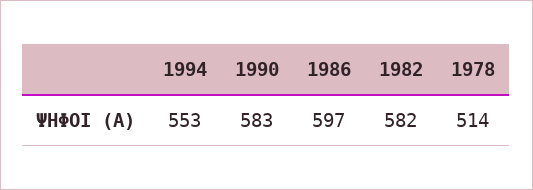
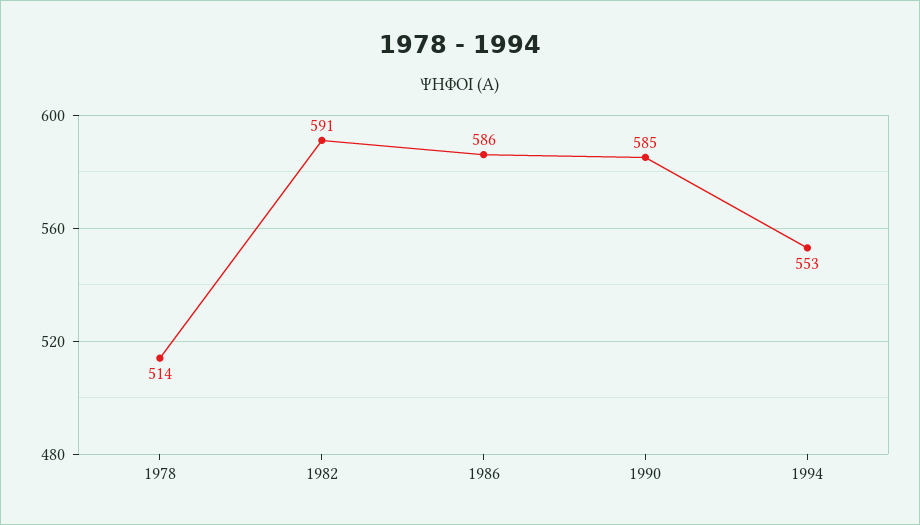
  {
    "1994": 553,
-   "1990": 583,
+   "1990": 585,
-   "1986": 597,
+   "1986": 586,
-   "1982": 582,
+   "1982": 591,
    "1978": 514
  }

